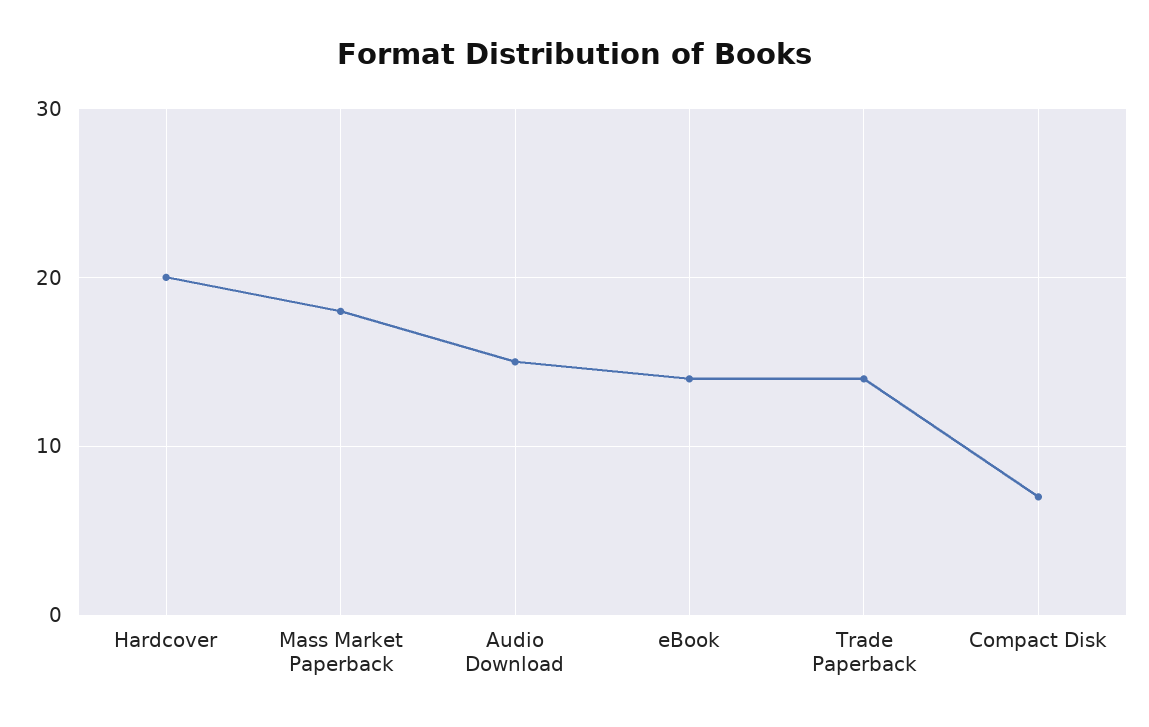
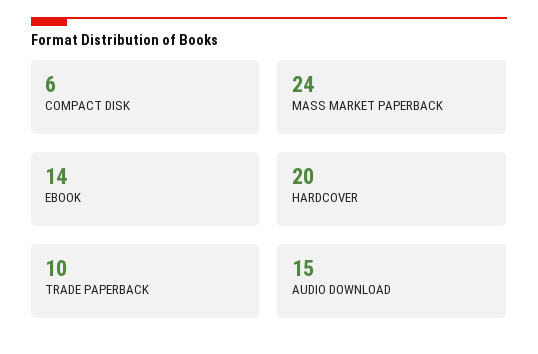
  {
    "Hardcover": 20,
-   "Mass Market Paperback": 18,
+   "Mass Market Paperback": 24,
    "Audio Download": 15,
    "eBook": 14,
-   "Trade Paperback": 14,
+   "Trade Paperback": 10,
-   "Compact Disk": 7
+   "Compact Disk": 6
  }

